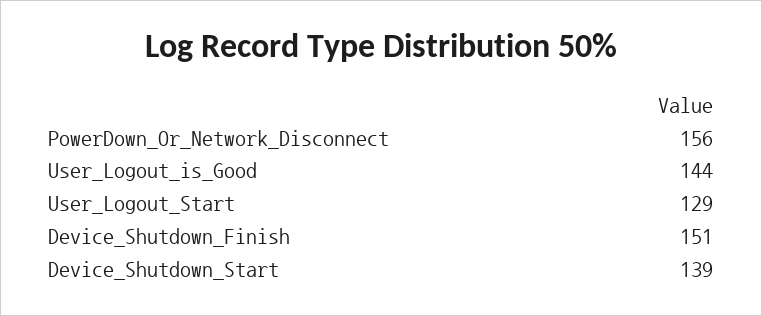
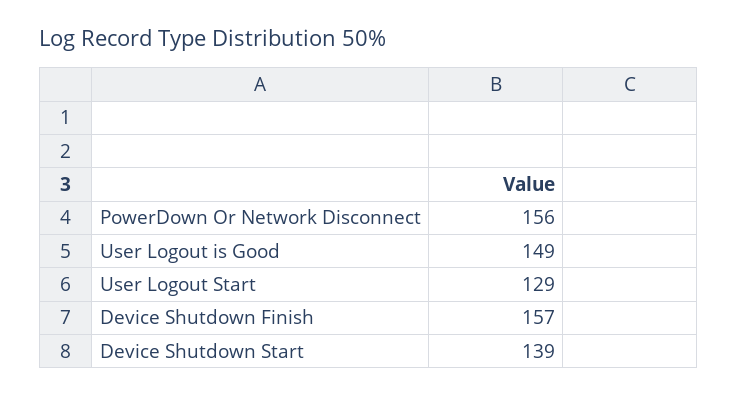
  {
    "PowerDown_Or_Network_Disconnect": 156,
-   "User_Logout_is_Good": 144,
+   "User_Logout_is_Good": 149,
    "User_Logout_Start": 129,
-   "Device_Shutdown_Finish": 151,
+   "Device_Shutdown_Finish": 157,
    "Device_Shutdown_Start": 139
  }

